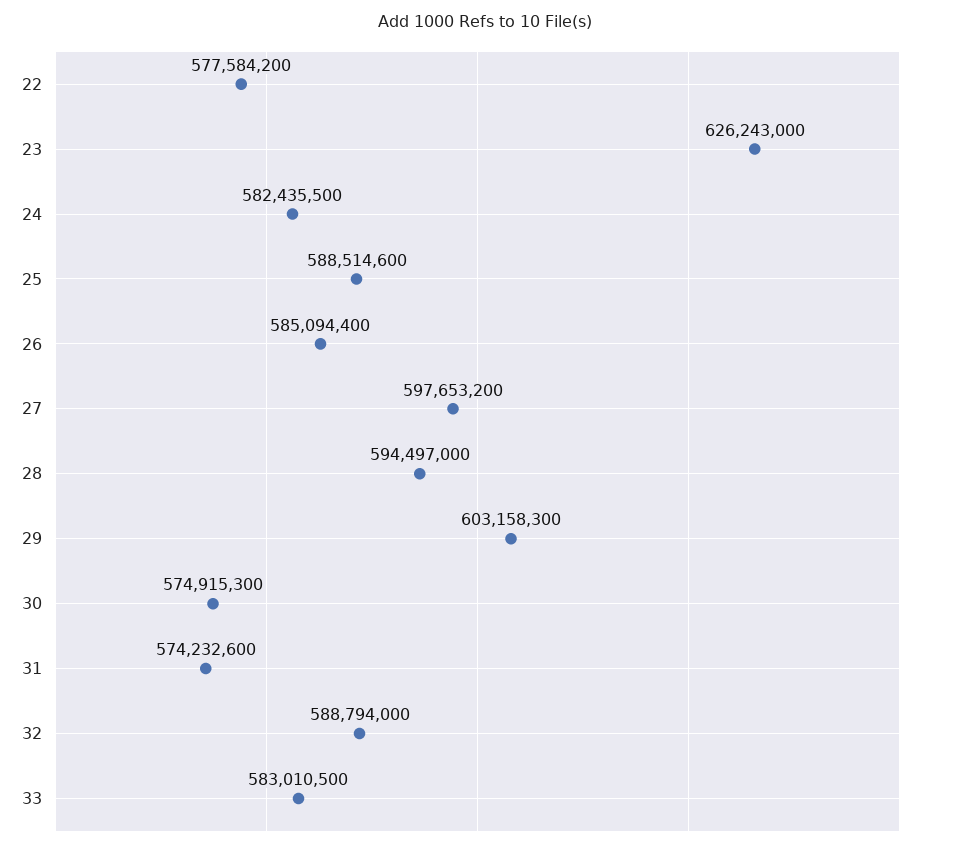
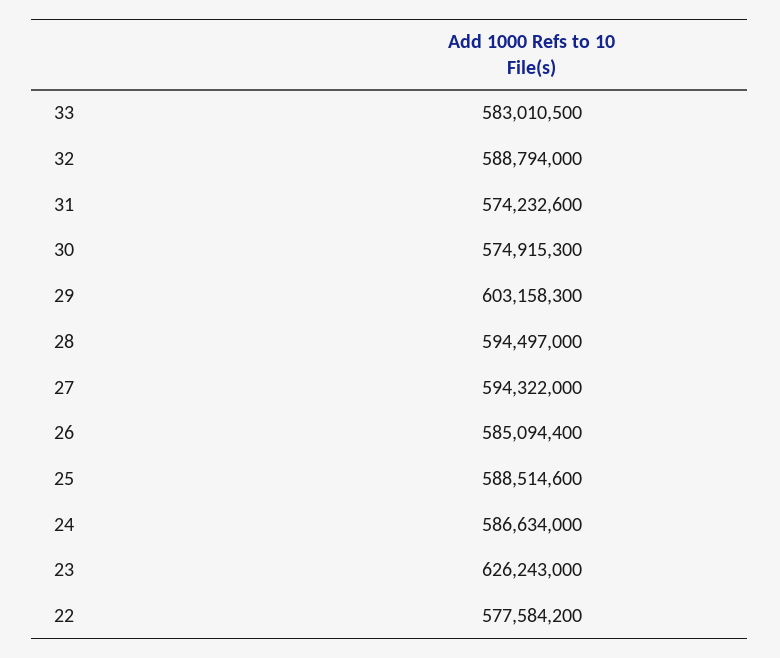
  {
    "22": 577584200,
    "23": 626243000,
-   "24": 582435500,
+   "24": 586634000,
    "25": 588514600,
    "26": 585094400,
-   "27": 597653200,
+   "27": 594322000,
    "28": 594497000,
    "29": 603158300,
    "30": 574915300,
    "31": 574232600,
    "32": 588794000,
    "33": 583010500
  }

